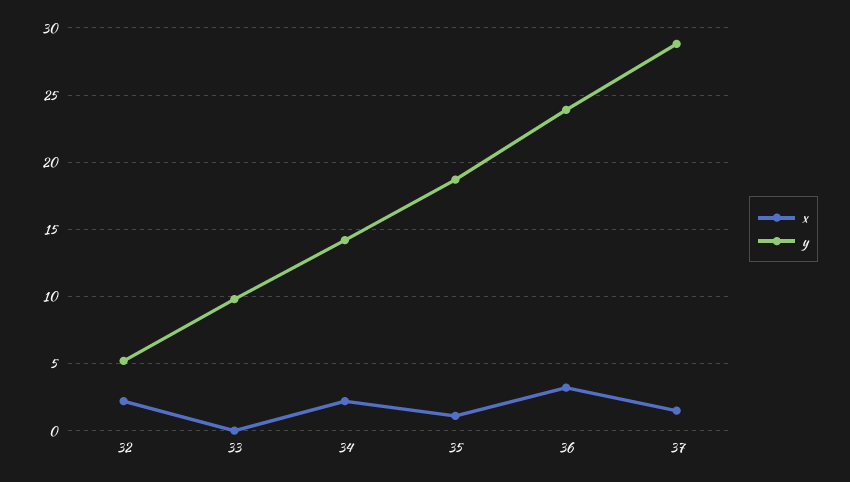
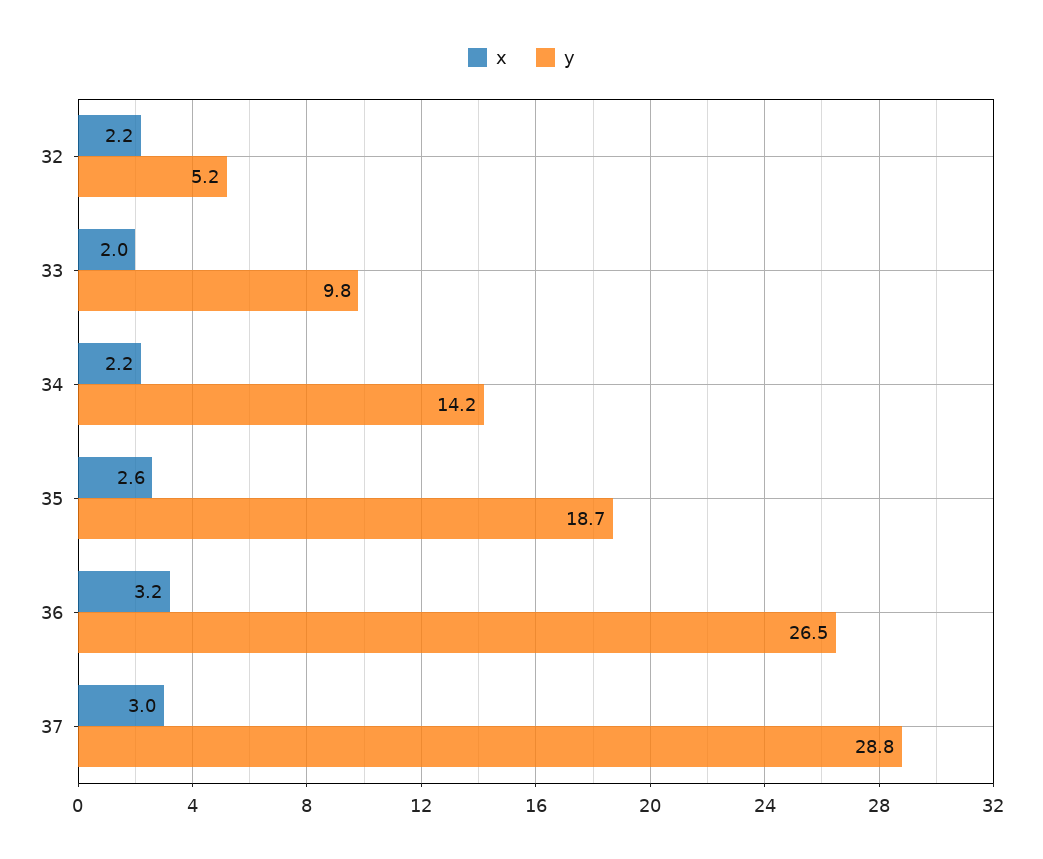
  {
    "x": {
      "32": 2.2,
-     "33": 0,
+     "33": 2,
      "34": 2.2,
-     "35": 1,
+     "35": 2.6,
      "36": 3.2,
-     "37": 1.5
+     "37": 3
    },
    "y": {
      "32": 5.2,
      "33": 9.8,
      "34": 14.2,
      "35": 18.7,
-     "36": 24,
+     "36": 26.5,
      "37": 28.8
    }
  }

